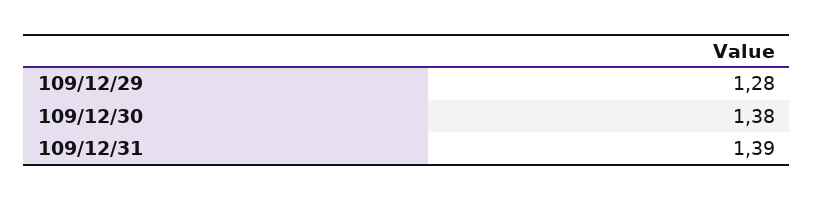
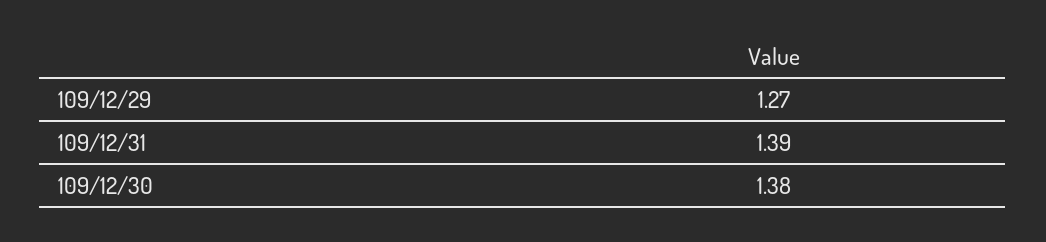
  {
-   "109/12/29": 1.28,
+   "109/12/29": 1.27,
    "109/12/30": 1.38,
    "109/12/31": 1.39
  }

